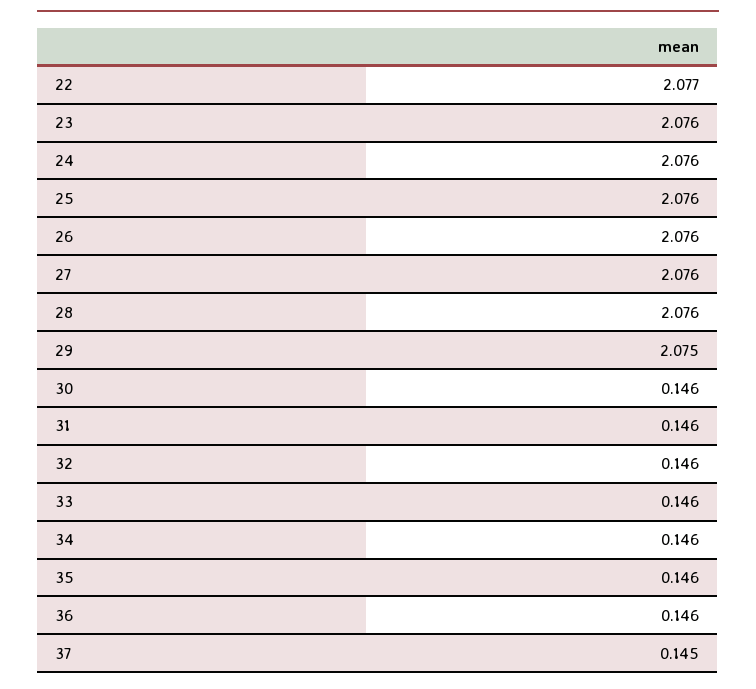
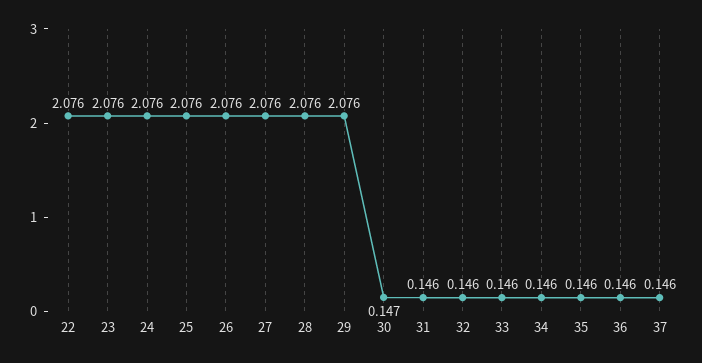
  {
-   "22": 2.077,
+   "22": 2.076,
    "23": 2.076,
    "24": 2.076,
    "25": 2.076,
    "26": 2.076,
    "27": 2.076,
    "28": 2.076,
-   "29": 2.075,
+   "29": 2.076,
-   "30": 0.146,
+   "30": 0.147,
    "31": 0.146,
    "32": 0.146,
    "33": 0.146,
    "34": 0.146,
    "35": 0.146,
    "36": 0.146,
-   "37": 0.145
+   "37": 0.146
  }

